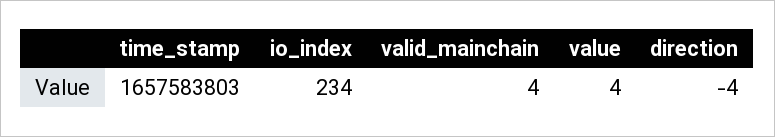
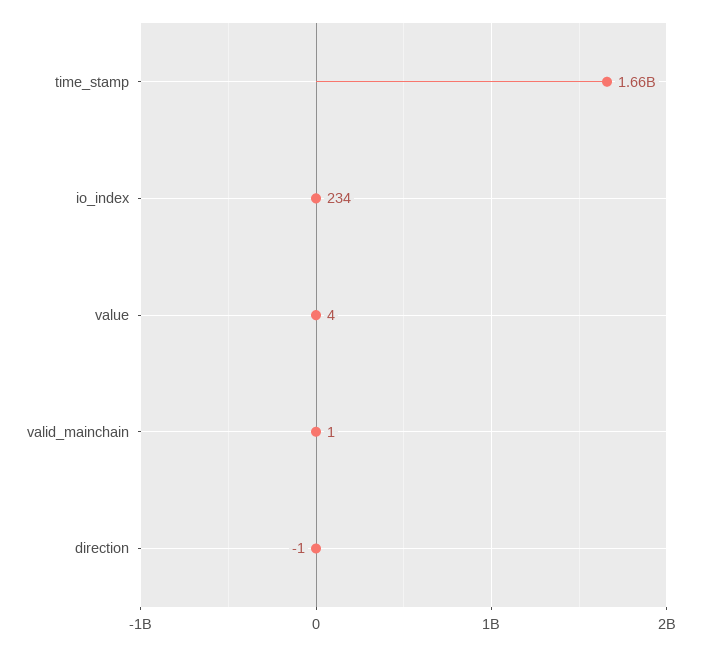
  {
    "time_stamp": 1657583803,
    "io_index": 234,
-   "valid_mainchain": 4,
+   "valid_mainchain": 1,
    "value": 4,
-   "direction": -4
+   "direction": -1
  }

